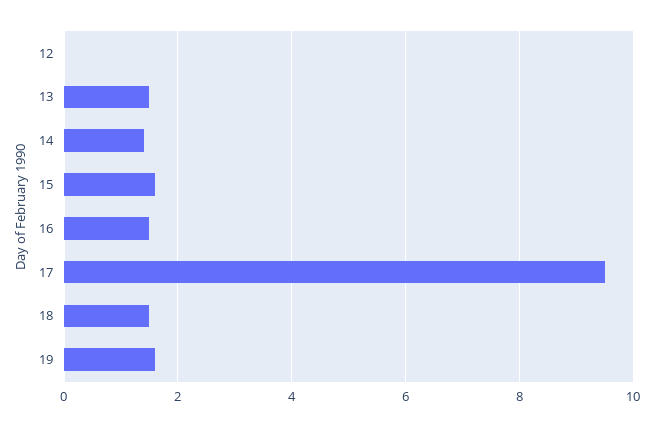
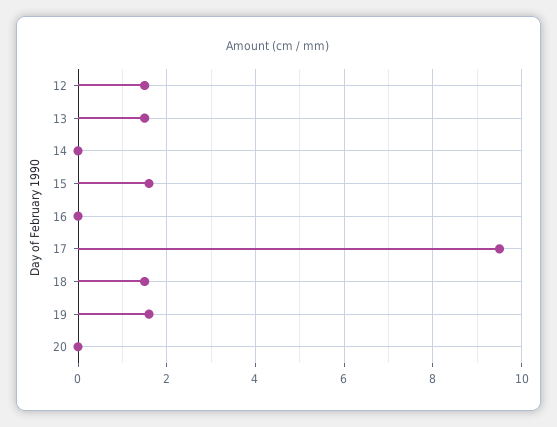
  {
-   "12": 0,
+   "12": 1.5,
    "13": 1.5,
-   "14": 1.5,
+   "14": 0,
    "15": 1.5,
-   "16": 1.5,
+   "16": 0,
    "17": 9.5,
    "18": 1.5,
-   "19": 1.5
+   "19": 1.5,
+   "20": 0
  }

